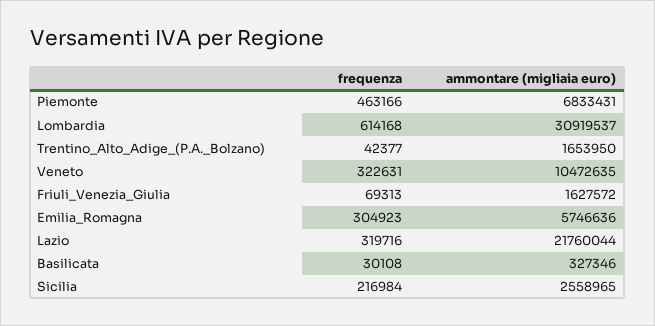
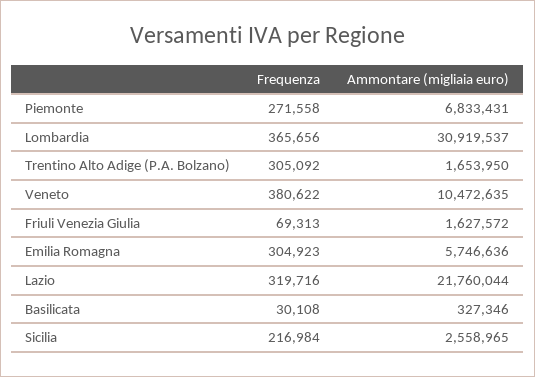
  {
    "frequenza": {
-     "Piemonte": 463166,
+     "Piemonte": 271558,
-     "Lombardia": 614168,
+     "Lombardia": 365656,
-     "Trentino_Alto_Adige_(P.A._Bolzano)": 42377,
+     "Trentino_Alto_Adige_(P.A._Bolzano)": 305092,
-     "Veneto": 322631,
+     "Veneto": 380622,
      "Friuli_Venezia_Giulia": 69313,
      "Emilia_Romagna": 304923,
      "Lazio": 319716,
      "Basilicata": 30108,
      "Sicilia": 216984
    },
    "ammontare (migliaia euro)": {
      "Piemonte": 6833431,
      "Lombardia": 30919537,
      "Trentino_Alto_Adige_(P.A._Bolzano)": 1653950,
      "Veneto": 10472635,
      "Friuli_Venezia_Giulia": 1627572,
      "Emilia_Romagna": 5746636,
      "Lazio": 21760044,
      "Basilicata": 327346,
      "Sicilia": 2558965
    }
  }

